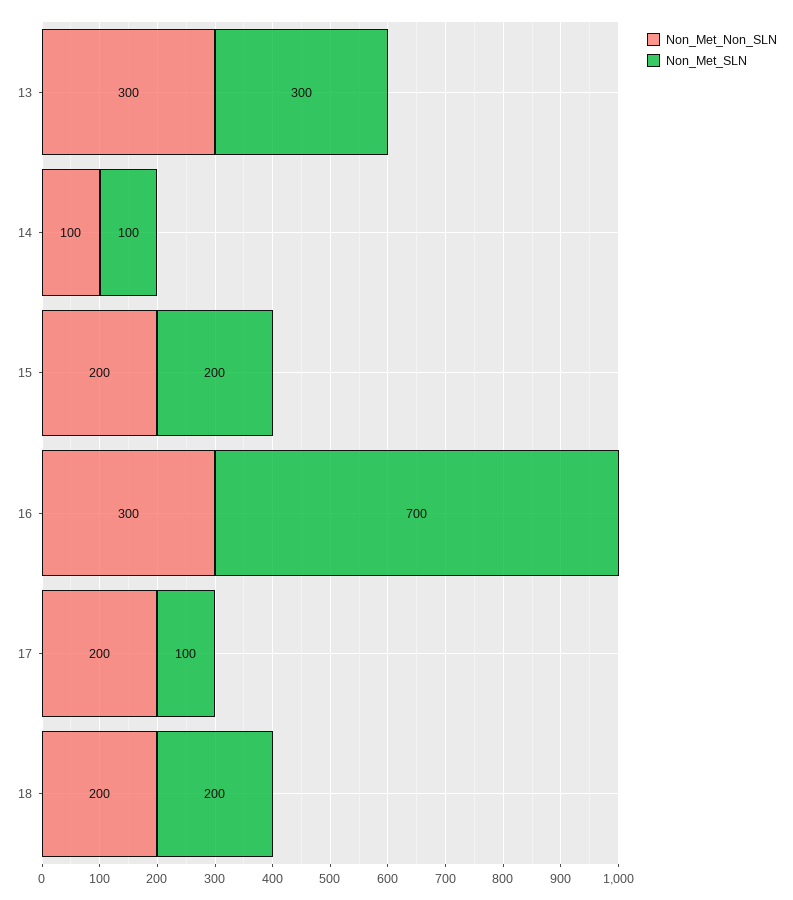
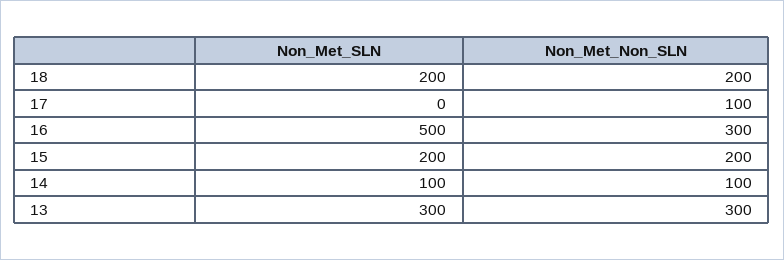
  {
    "Non_Met_Non_SLN": {
      "13": 300,
      "14": 100,
      "15": 200,
      "16": 300,
-     "17": 200,
+     "17": 100,
      "18": 200
    },
    "Non_Met_SLN": {
      "13": 300,
      "14": 100,
      "15": 200,
-     "16": 700,
+     "16": 500,
-     "17": 100,
+     "17": 0,
      "18": 200
    }
  }

